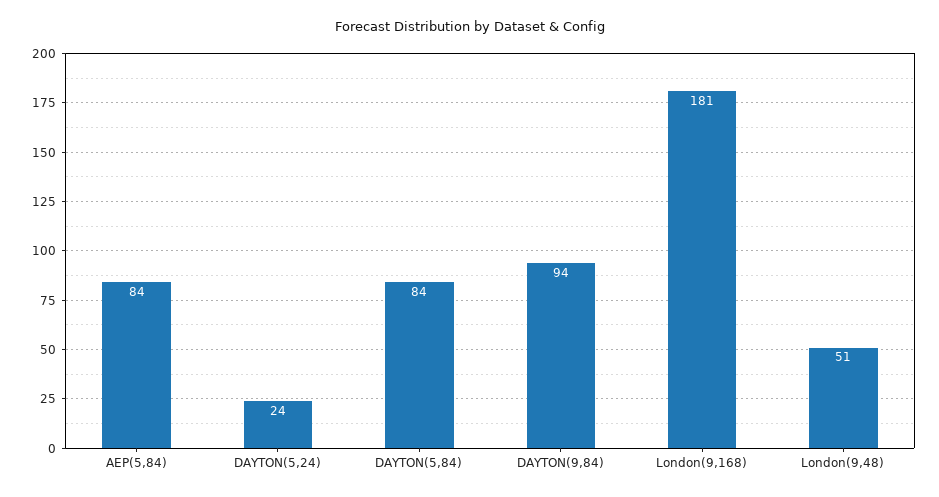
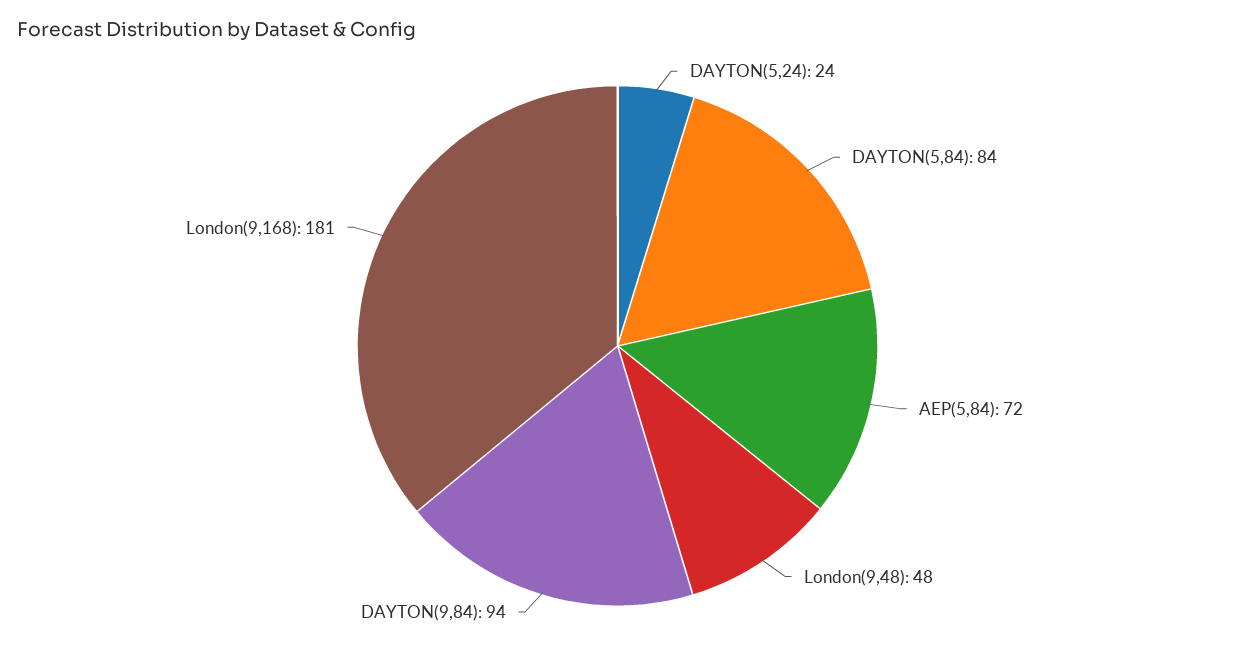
  {
-   "AEP(5,84)": 84,
+   "AEP(5,84)": 72,
    "DAYTON(5,24)": 24,
    "DAYTON(5,84)": 84,
    "DAYTON(9,84)": 94,
    "London(9,168)": 181,
-   "London(9,48)": 51
+   "London(9,48)": 48
  }

